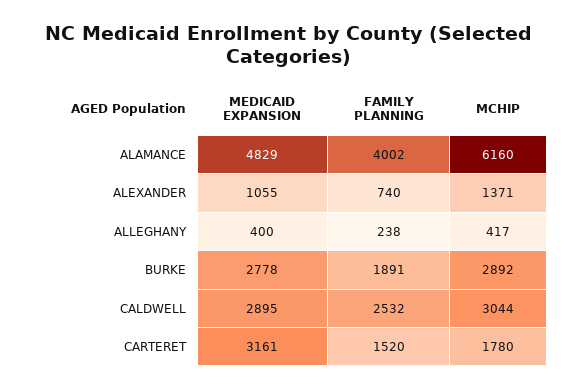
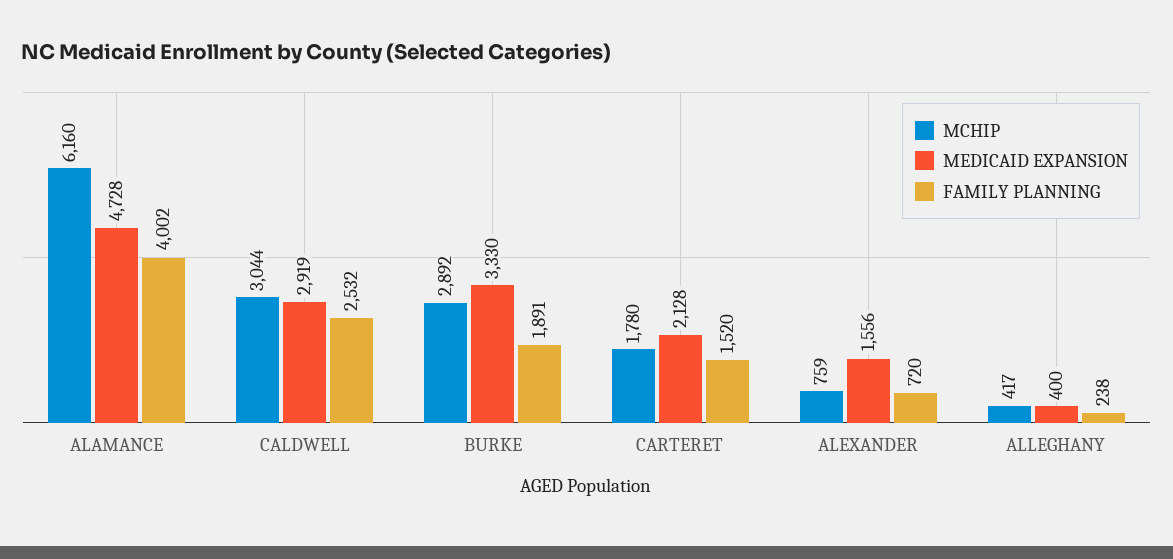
  {
    "MEDICAID EXPANSION": {
-     "ALAMANCE": 4829,
+     "ALAMANCE": 4728,
-     "ALEXANDER": 1055,
+     "ALEXANDER": 1556,
      "ALLEGHANY": 400,
-     "BURKE": 2778,
+     "BURKE": 3330,
-     "CALDWELL": 2895,
+     "CALDWELL": 2919,
-     "CARTERET": 3161
+     "CARTERET": 2128
    },
    "FAMILY PLANNING": {
      "ALAMANCE": 4002,
-     "ALEXANDER": 740,
+     "ALEXANDER": 720,
      "ALLEGHANY": 238,
      "BURKE": 1891,
      "CALDWELL": 2532,
      "CARTERET": 1520
    },
    "MCHIP": {
      "ALAMANCE": 6160,
-     "ALEXANDER": 1371,
+     "ALEXANDER": 759,
      "ALLEGHANY": 417,
      "BURKE": 2892,
      "CALDWELL": 3044,
      "CARTERET": 1780
    }
  }

